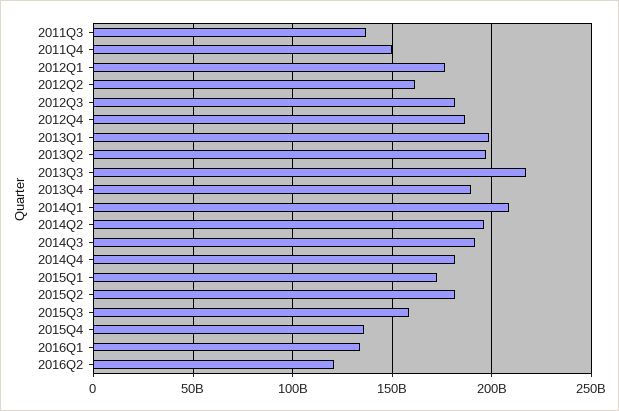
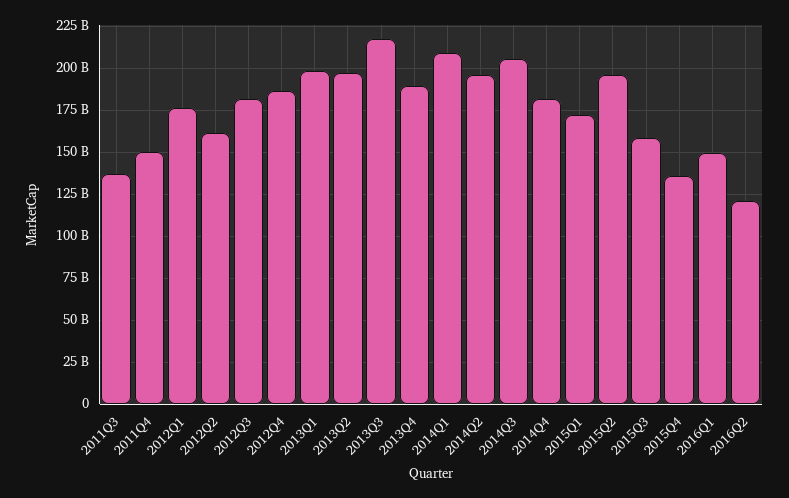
  {
    "2011Q3": 135000000000,
    "2011Q4": 150000000000,
    "2012Q1": 175000000000,
    "2012Q2": 160000000000,
    "2012Q3": 180000000000,
    "2012Q4": 185000000000,
    "2013Q1": 200000000000,
    "2013Q2": 195000000000,
    "2013Q3": 215000000000,
    "2013Q4": 190000000000,
    "2014Q1": 210000000000,
    "2014Q2": 195000000000,
-   "2014Q3": 190000000000,
+   "2014Q3": 205000000000,
    "2014Q4": 180000000000,
    "2015Q1": 170000000000,
-   "2015Q2": 180000000000,
+   "2015Q2": 195000000000,
    "2015Q3": 160000000000,
    "2015Q4": 135000000000,
-   "2016Q1": 135000000000,
+   "2016Q1": 150000000000,
    "2016Q2": 120000000000
  }

